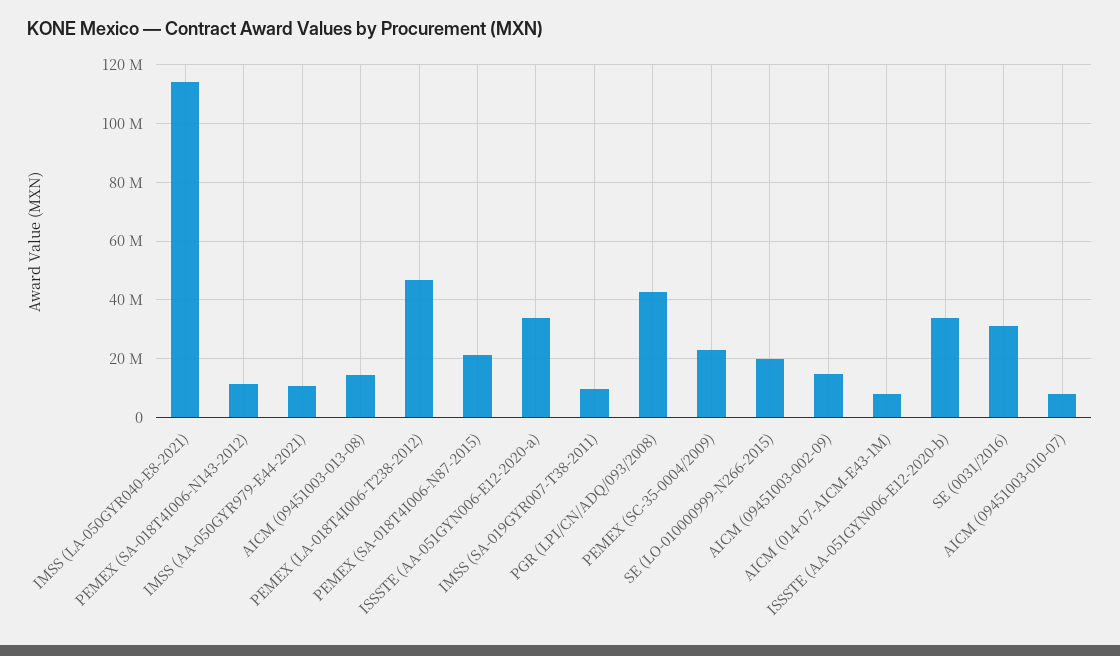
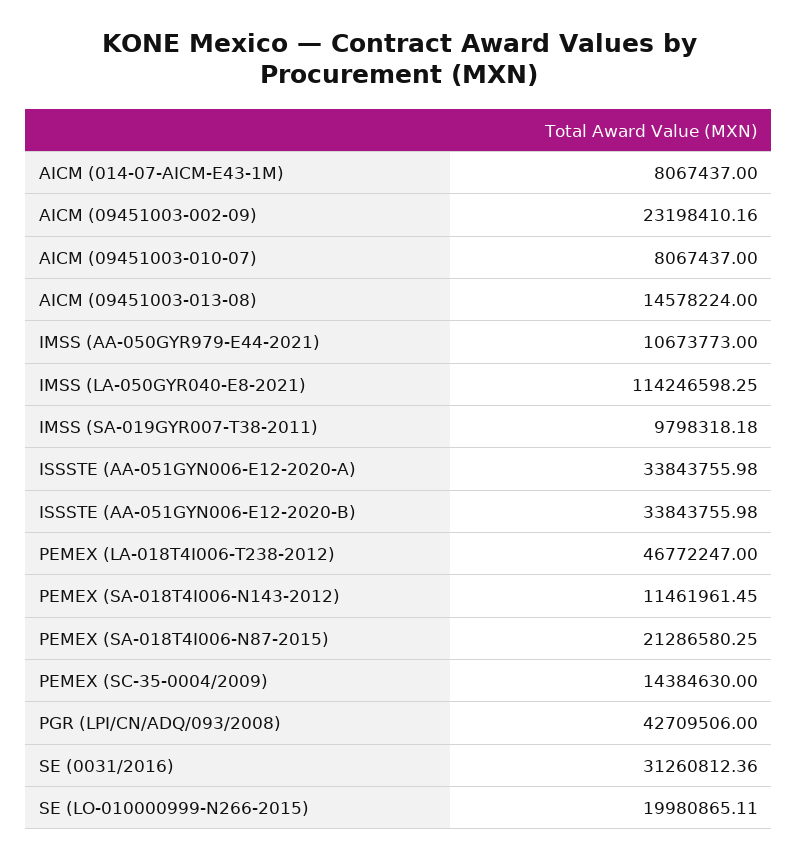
  {
    "IMSS (LA-050GYR040-E8-2021)": 114246598.25,
    "PEMEX (SA-018T4I006-N143-2012)": 11461961.45,
    "IMSS (AA-050GYR979-E44-2021)": 10673773,
    "AICM (09451003-013-08)": 14578224,
    "PEMEX (LA-018T4I006-T238-2012)": 46772247,
    "PEMEX (SA-018T4I006-N87-2015)": 21286580.25,
    "ISSSTE (AA-051GYN006-E12-2020-a)": 33843755.98,
    "IMSS (SA-019GYR007-T38-2011)": 9798318.18,
    "PGR (LPI/CN/ADQ/093/2008)": 42709506,
-   "PEMEX (SC-35-0004/2009)": 22500000,
+   "PEMEX (SC-35-0004/2009)": 14384630,
    "SE (LO-010000999-N266-2015)": 19980865.11,
-   "AICM (09451003-002-09)": 15000000,
+   "AICM (09451003-002-09)": 23198410.16,
    "AICM (014-07-AICM-E43-1M)": 8067437,
    "ISSSTE (AA-051GYN006-E12-2020-b)": 33843755.98,
    "SE (0031/2016)": 31260812.36,
    "AICM (09451003-010-07)": 8067437
  }

